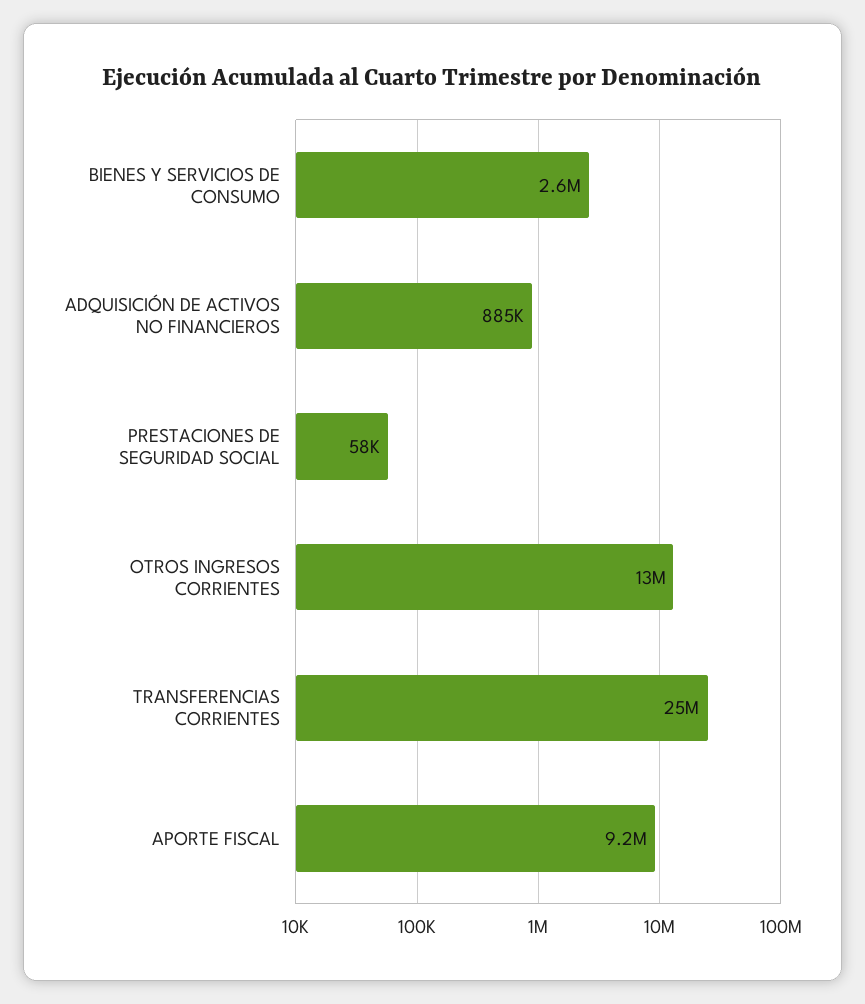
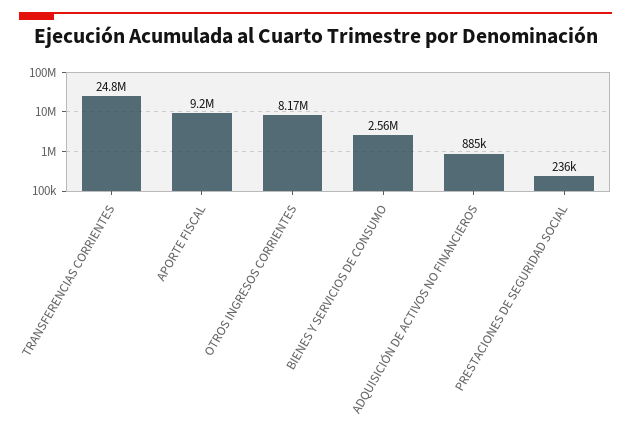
  {
    "BIENES Y SERVICIOS DE CONSUMO": 2560000,
    "ADQUISICIÓN DE ACTIVOS NO FINANCIEROS": 885000,
-   "PRESTACIONES DE SEGURIDAD SOCIAL": 58000,
+   "PRESTACIONES DE SEGURIDAD SOCIAL": 236000,
-   "OTROS INGRESOS CORRIENTES": 13000000,
+   "OTROS INGRESOS CORRIENTES": 8170000,
    "TRANSFERENCIAS CORRIENTES": 24800000,
    "APORTE FISCAL": 9200000
  }

